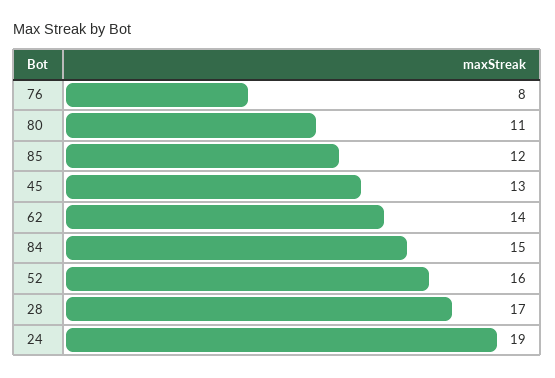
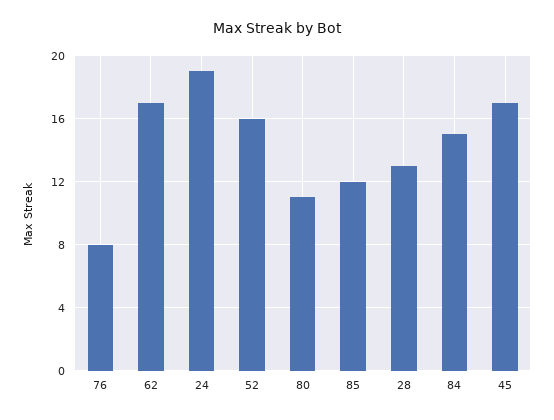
  {
    "76": 8,
    "80": 11,
    "85": 12,
-   "45": 13,
+   "45": 17,
-   "62": 14,
+   "62": 17,
    "84": 15,
    "52": 16,
-   "28": 17,
+   "28": 13,
    "24": 19
  }

